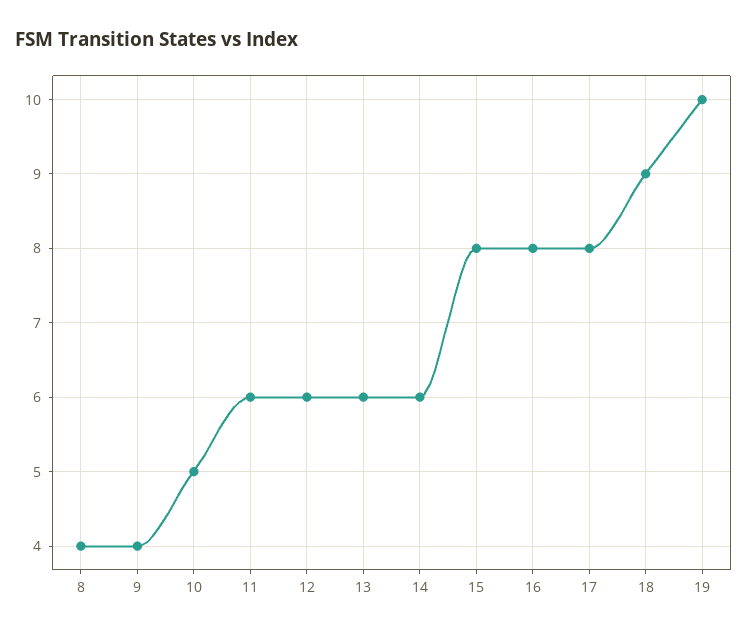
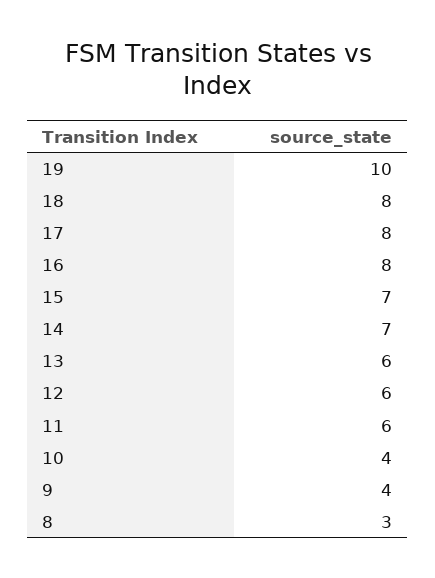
  {
-   "8": 4,
+   "8": 3,
    "9": 4,
-   "10": 5,
+   "10": 4,
    "11": 6,
    "12": 6,
    "13": 6,
-   "14": 6,
+   "14": 7,
-   "15": 8,
+   "15": 7,
    "16": 8,
    "17": 8,
-   "18": 9,
+   "18": 8,
    "19": 10
  }

